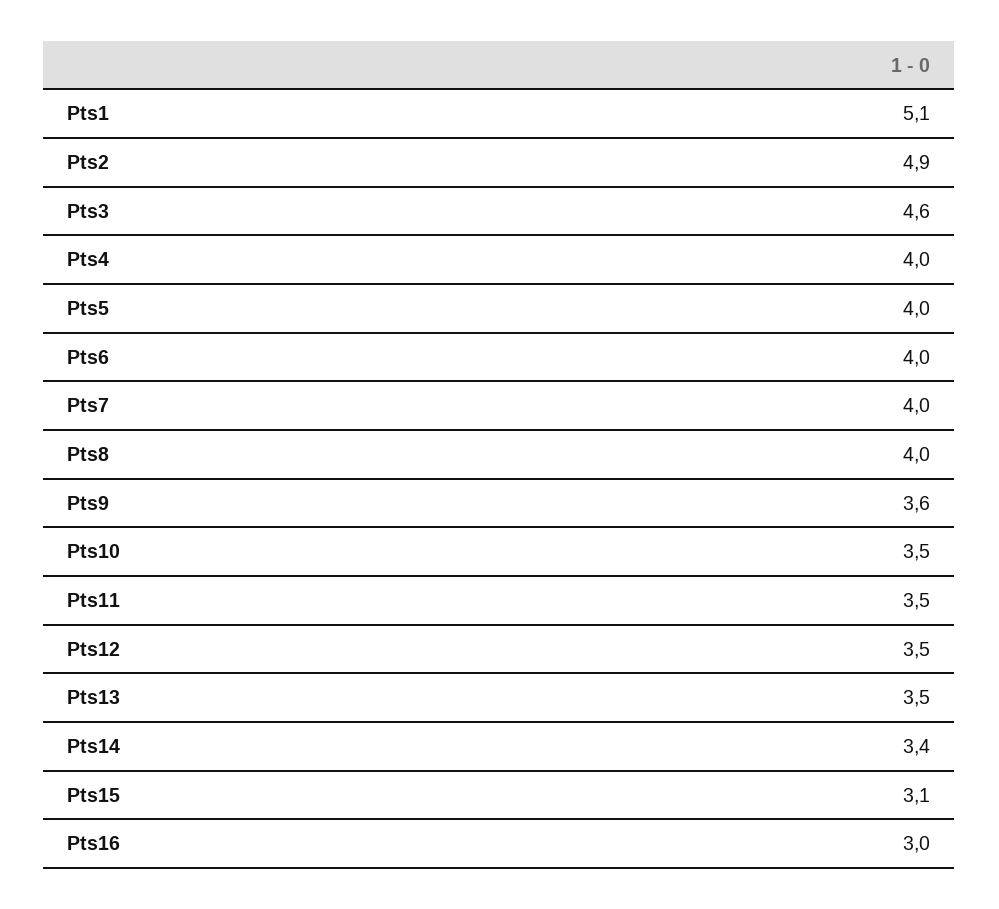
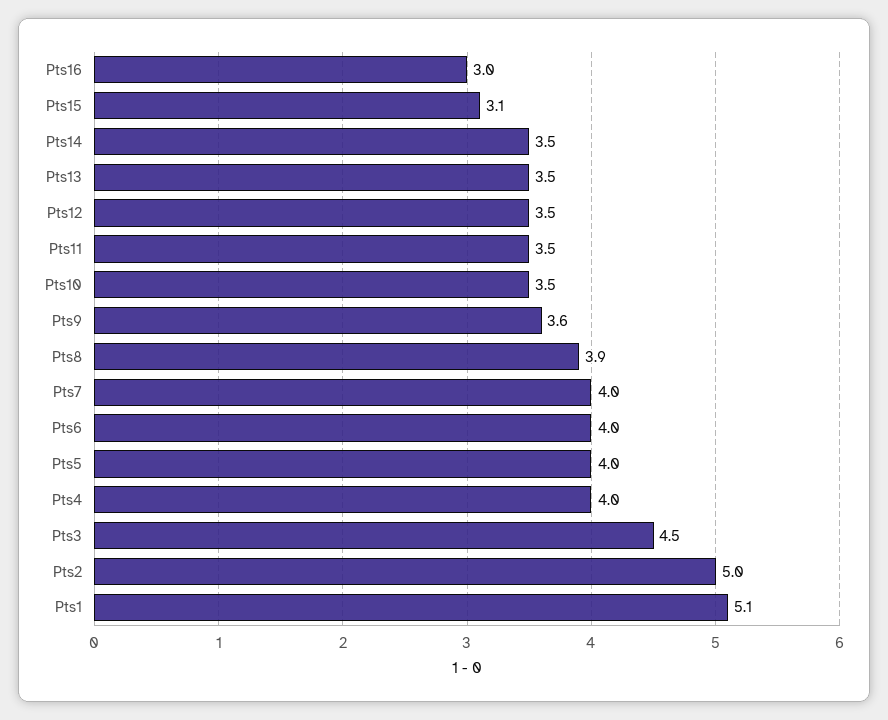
  {
    "Pts1": 5.1,
-   "Pts2": 4.9,
+   "Pts2": 5,
-   "Pts3": 4.6,
+   "Pts3": 4.5,
    "Pts4": 4,
    "Pts5": 4,
    "Pts6": 4,
    "Pts7": 4,
-   "Pts8": 4,
+   "Pts8": 3.9,
    "Pts9": 3.6,
    "Pts10": 3.5,
    "Pts11": 3.5,
    "Pts12": 3.5,
    "Pts13": 3.5,
-   "Pts14": 3.4,
+   "Pts14": 3.5,
    "Pts15": 3.1,
    "Pts16": 3
  }

